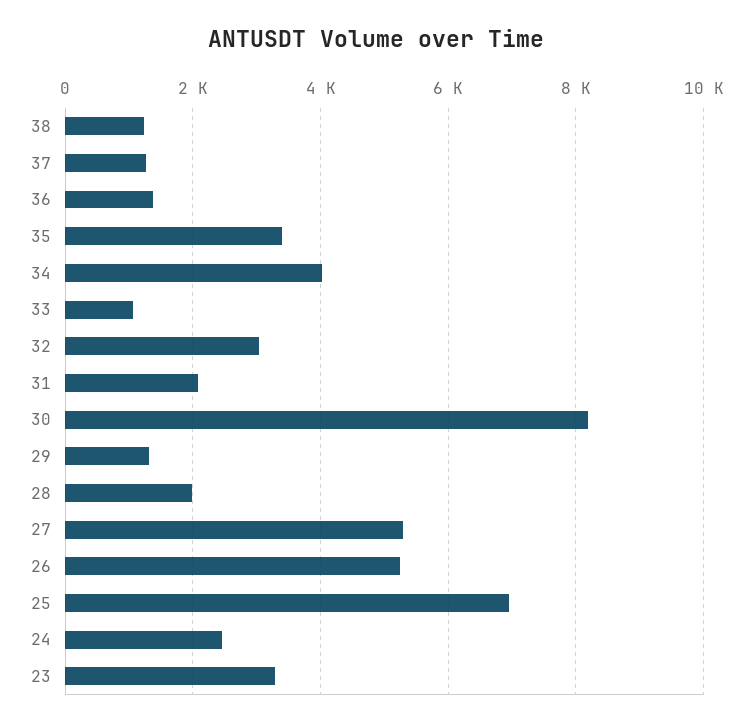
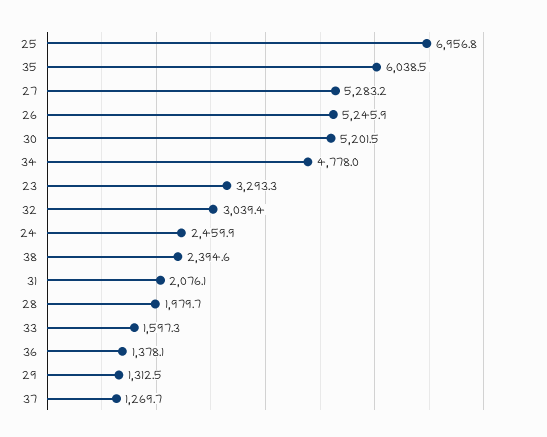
  {
-   "38": 1200,
+   "38": 2394.6,
    "37": 1269.7,
    "36": 1378.1,
-   "35": 3400,
+   "35": 6038.5,
-   "34": 4000,
+   "34": 4778,
-   "33": 1000,
+   "33": 1597.3,
    "32": 3039.4,
    "31": 2076.1,
-   "30": 8200,
+   "30": 5201.5,
    "29": 1312.5,
    "28": 1979.7,
    "27": 5283.2,
    "26": 5245.9,
    "25": 6956.8,
    "24": 2459.9,
    "23": 3293.3
  }

